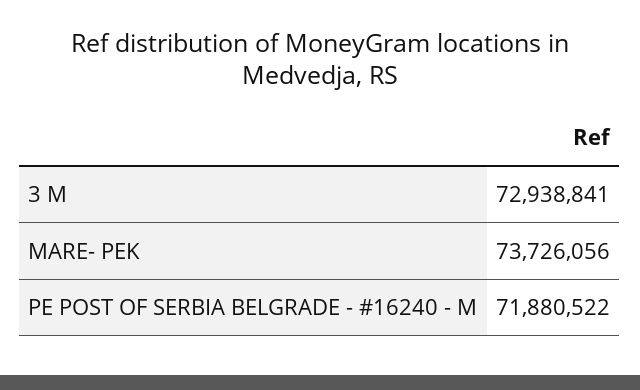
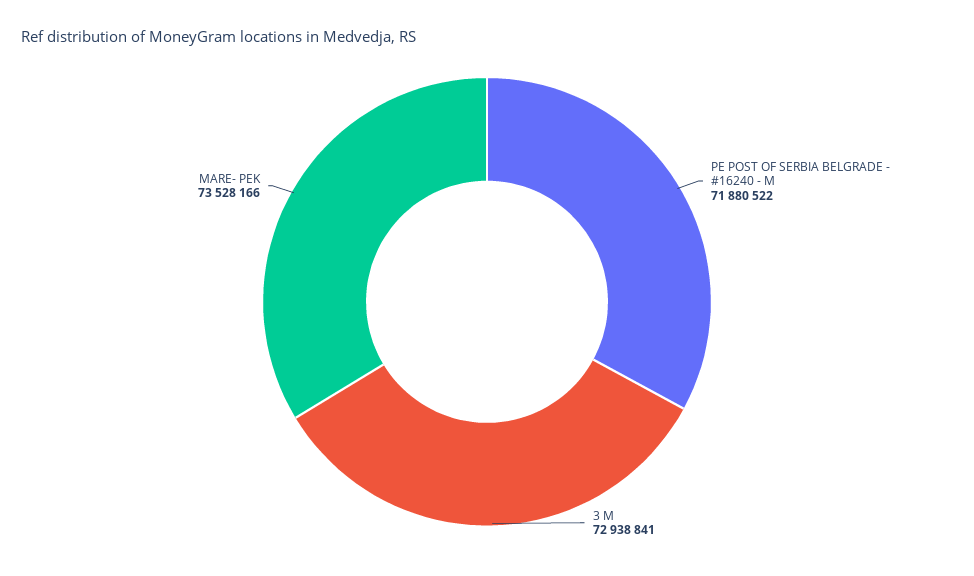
  {
    "3 M": 72938841,
-   "MARE- PEK": 73726056,
+   "MARE- PEK": 73528166,
    "PE POST OF SERBIA BELGRADE - #16240 - M": 71880522
  }

